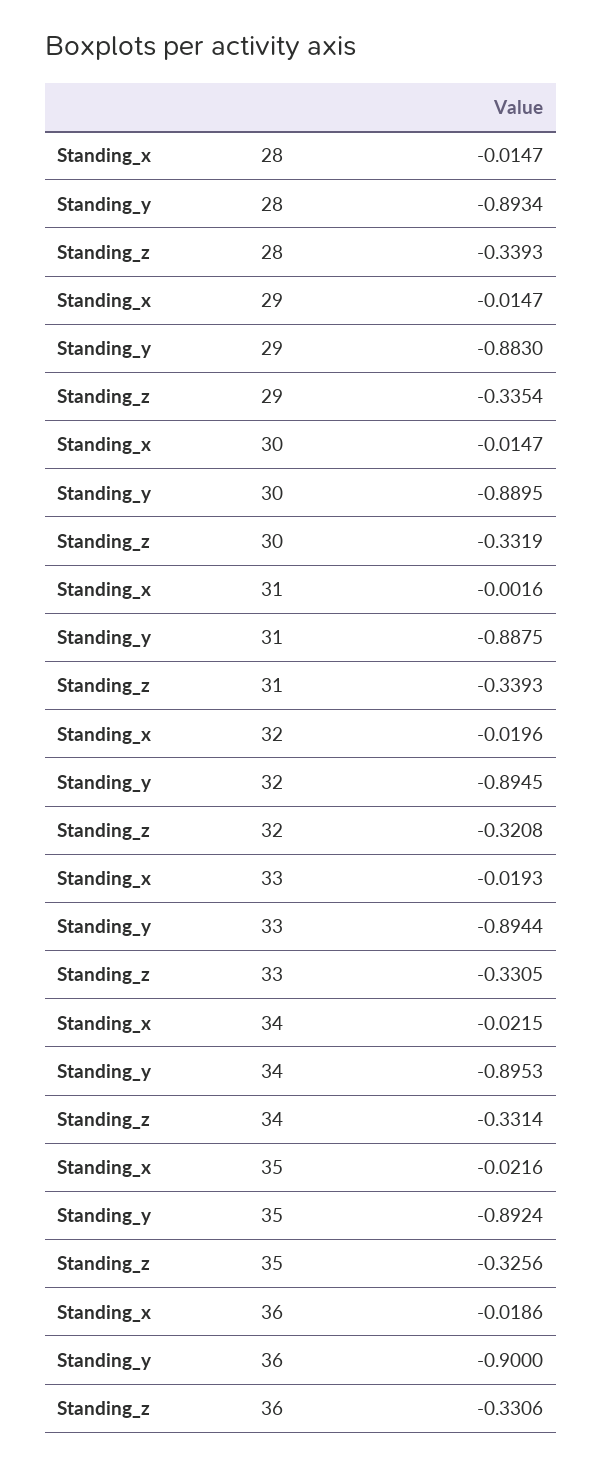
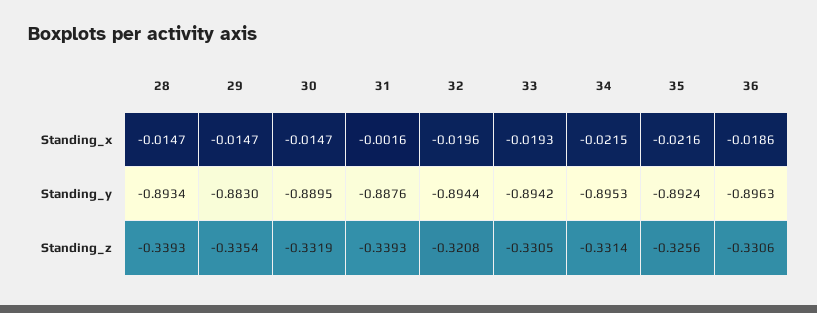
  {
    "Standing_x": {
      "28": -0.0147,
      "29": -0.0147,
      "30": -0.0147,
      "31": -0.0016,
      "32": -0.0196,
      "33": -0.0193,
      "34": -0.0215,
      "35": -0.0216,
      "36": -0.0186
    },
    "Standing_y": {
      "28": -0.8934,
      "29": -0.883,
      "30": -0.8895,
-     "31": -0.8875,
+     "31": -0.8876,
-     "32": -0.8945,
+     "32": -0.8944,
-     "33": -0.8944,
+     "33": -0.8942,
      "34": -0.8953,
      "35": -0.8924,
-     "36": -0.9
+     "36": -0.8963
    },
    "Standing_z": {
      "28": -0.3393,
      "29": -0.3354,
      "30": -0.3319,
      "31": -0.3393,
      "32": -0.3208,
      "33": -0.3305,
      "34": -0.3314,
      "35": -0.3256,
      "36": -0.3306
    }
  }

